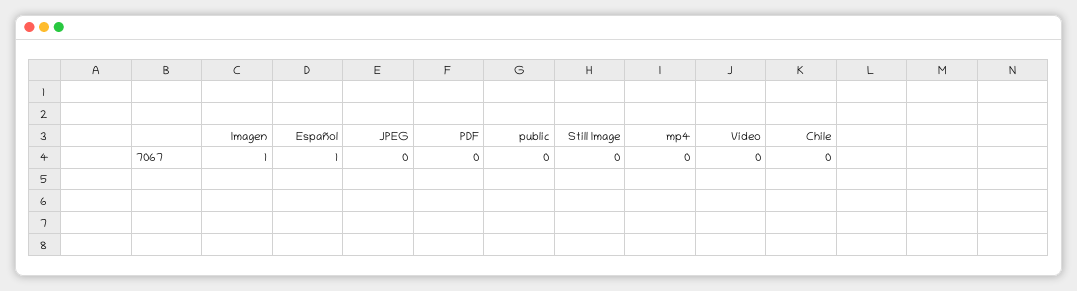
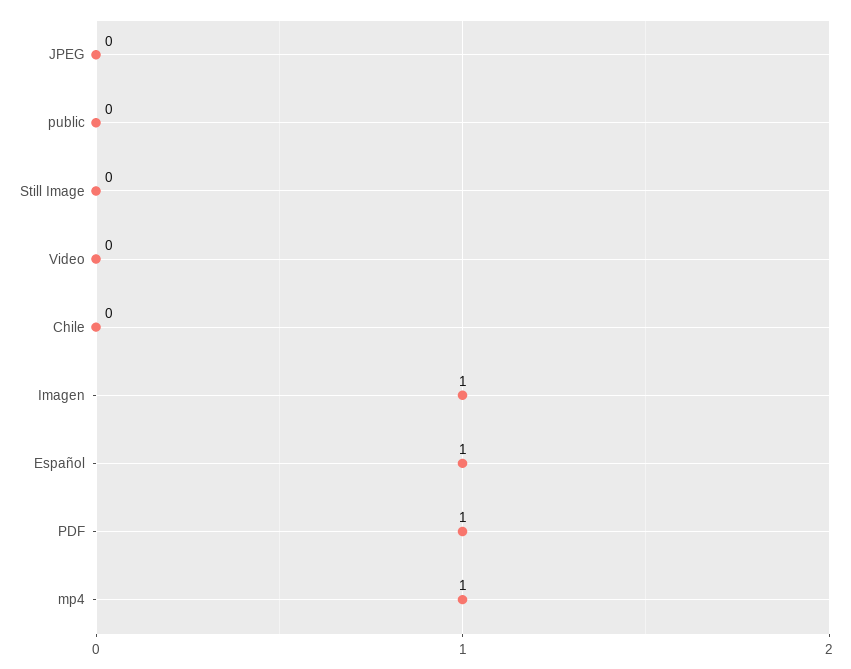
  {
    "Imagen": 1,
    "Español": 1,
    "JPEG": 0,
-   "PDF": 0,
+   "PDF": 1,
    "public": 0,
    "Still Image": 0,
-   "mp4": 0,
+   "mp4": 1,
    "Video": 0,
    "Chile": 0
  }

